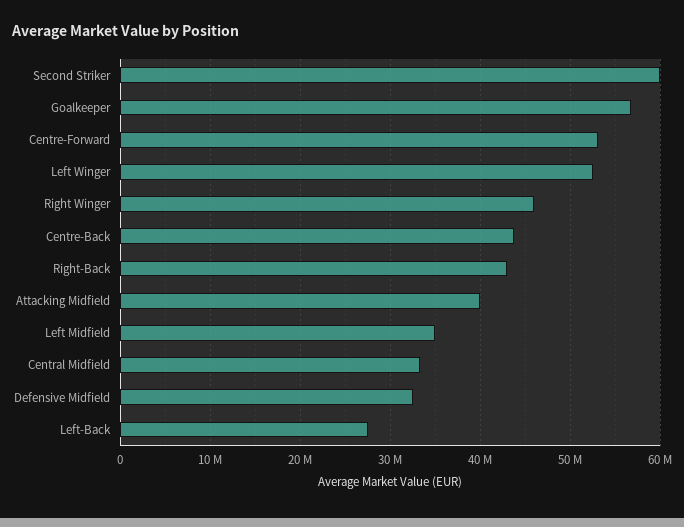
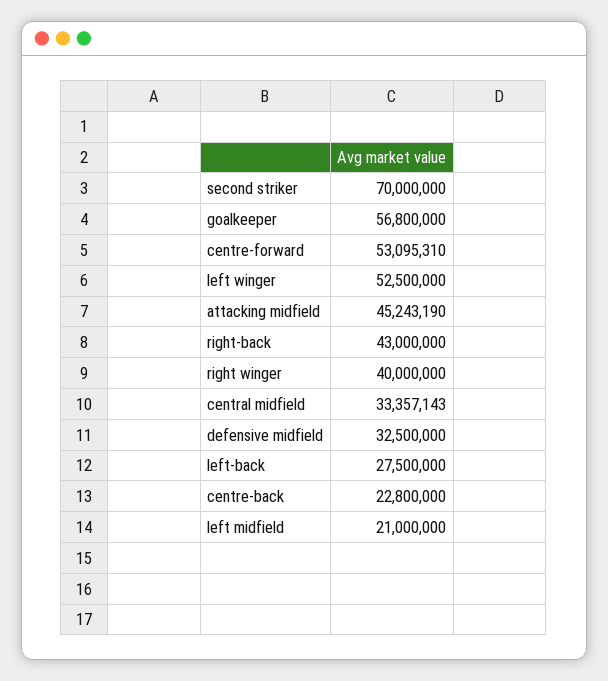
  {
-   "Second Striker": 60000000,
+   "Second Striker": 70000000,
    "Goalkeeper": 56800000,
    "Centre-Forward": 53095310,
    "Left Winger": 52500000,
-   "Right Winger": 46000000,
+   "Right Winger": 40000000,
-   "Centre-Back": 44000000,
+   "Centre-Back": 22800000,
    "Right-Back": 43000000,
-   "Attacking Midfield": 40000000,
+   "Attacking Midfield": 45243190,
-   "Left Midfield": 35000000,
+   "Left Midfield": 21000000,
    "Central Midfield": 33357143,
    "Defensive Midfield": 32500000,
    "Left-Back": 27500000
  }

